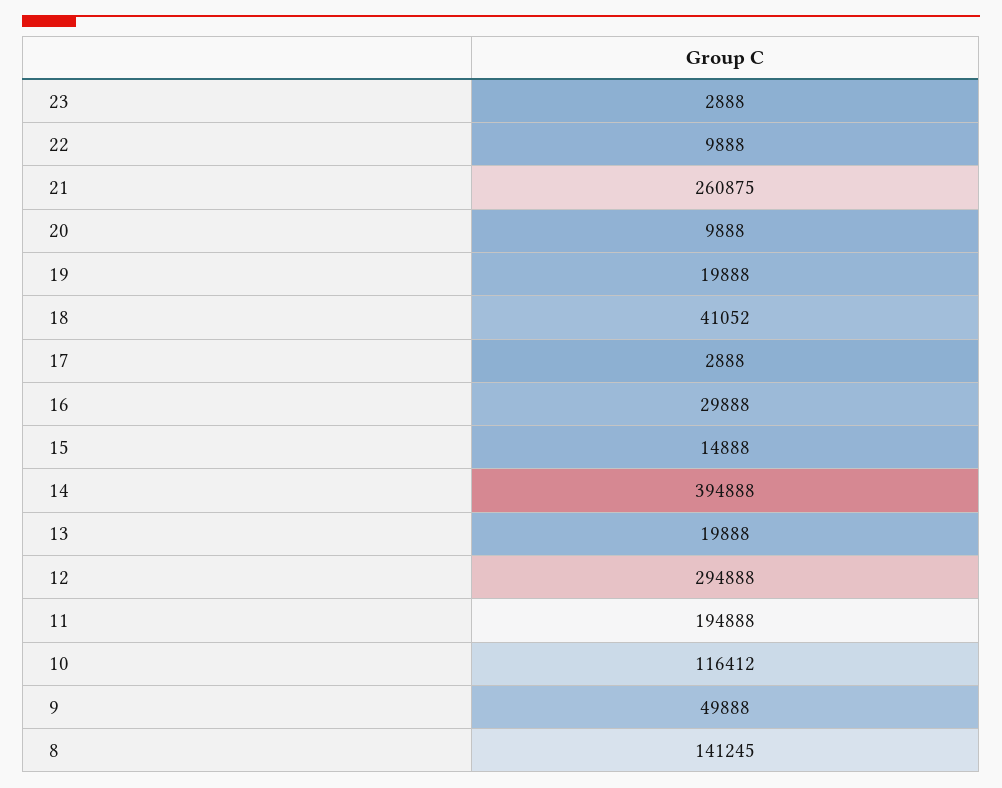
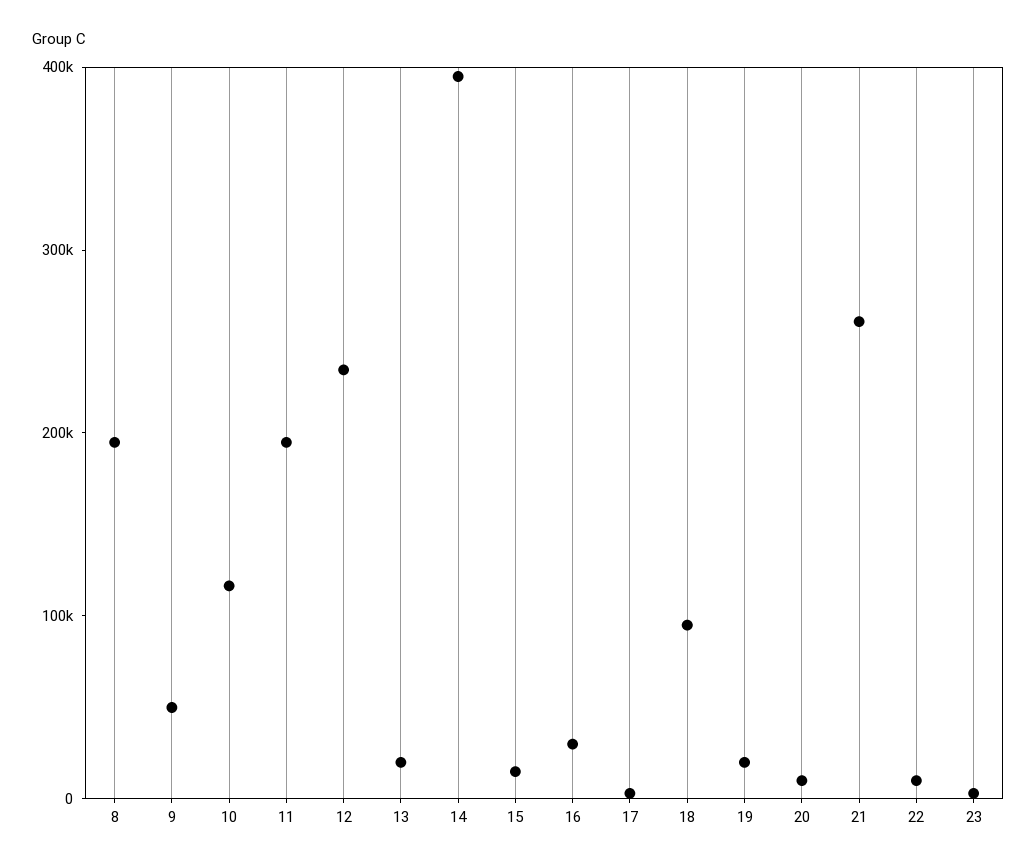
  {
    "23": 2888,
    "22": 9888,
    "21": 260875,
    "20": 9888,
    "19": 19888,
-   "18": 41052,
+   "18": 100000,
    "17": 2888,
    "16": 29888,
    "15": 14888,
    "14": 394888,
    "13": 19888,
-   "12": 294888,
+   "12": 240000,
    "11": 194888,
    "10": 116412,
    "9": 49888,
-   "8": 141245
+   "8": 200000
  }

